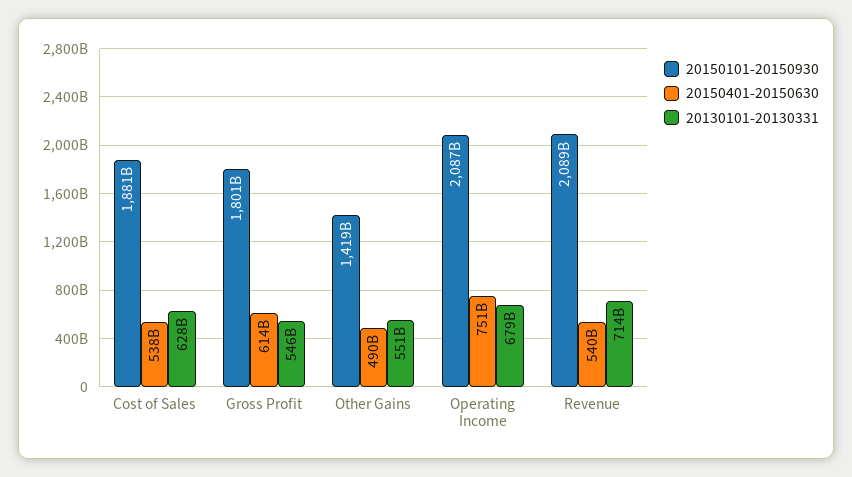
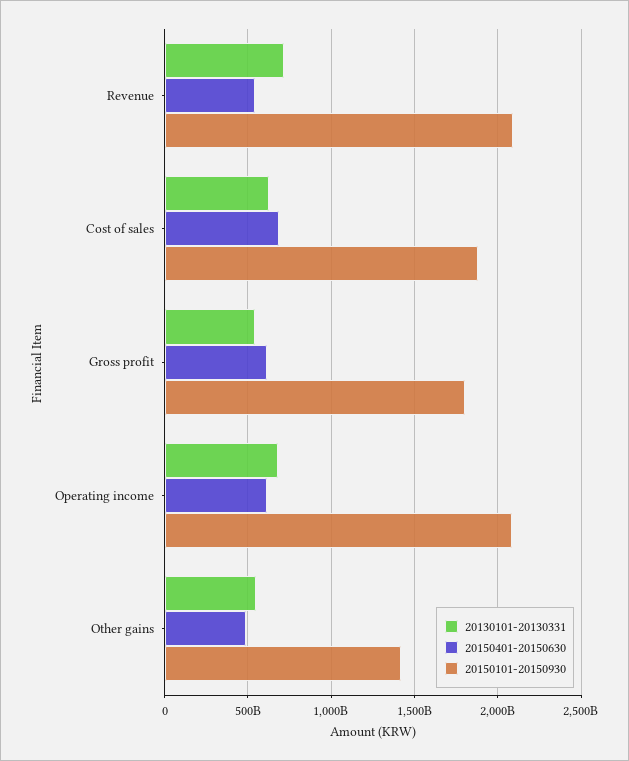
  {
    "20150101-20150930": {
      "Cost of Sales": 1881000000000,
      "Gross Profit": 1801000000000,
      "Other Gains": 1419000000000,
      "Operating Income": 2087000000000,
      "Revenue": 2089000000000
    },
    "20150401-20150630": {
-     "Cost of Sales": 538000000000,
+     "Cost of Sales": 700000000000,
      "Gross Profit": 614000000000,
      "Other Gains": 490000000000,
-     "Operating Income": 751000000000,
+     "Operating Income": 600000000000,
      "Revenue": 540000000000
    },
    "20130101-20130331": {
      "Cost of Sales": 628000000000,
      "Gross Profit": 546000000000,
      "Other Gains": 551000000000,
      "Operating Income": 679000000000,
      "Revenue": 714000000000
    }
  }

